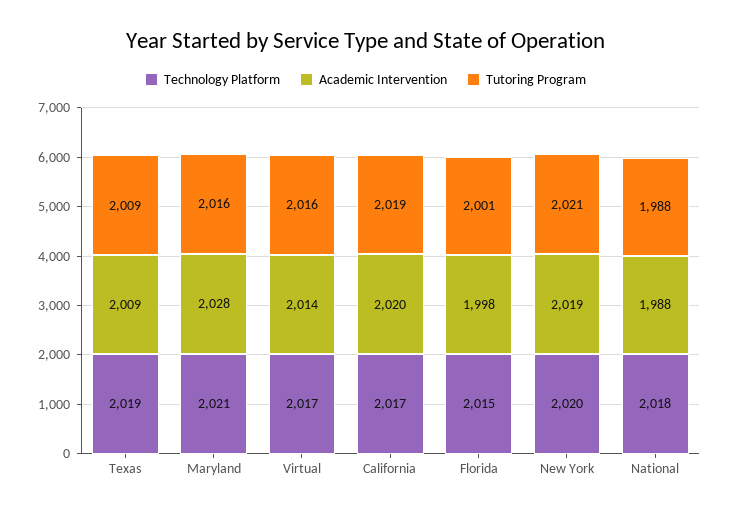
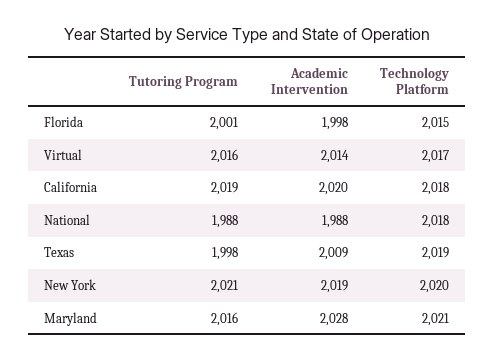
  {
    "Technology Platform": {
      "Texas": 2019,
      "Maryland": 2021,
      "Virtual": 2017,
-     "California": 2017,
+     "California": 2018,
      "Florida": 2015,
      "New York": 2020,
      "National": 2018
    },
    "Academic Intervention": {
      "Texas": 2009,
      "Maryland": 2028,
      "Virtual": 2014,
      "California": 2020,
      "Florida": 1998,
      "New York": 2019,
      "National": 1988
    },
    "Tutoring Program": {
-     "Texas": 2009,
+     "Texas": 1998,
      "Maryland": 2016,
      "Virtual": 2016,
      "California": 2019,
      "Florida": 2001,
      "New York": 2021,
      "National": 1988
    }
  }

